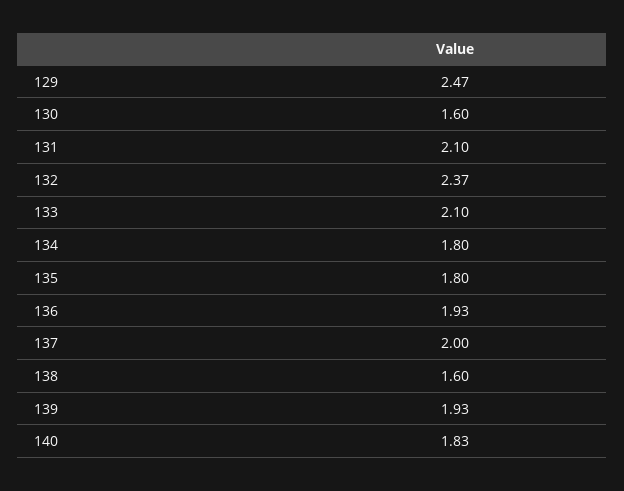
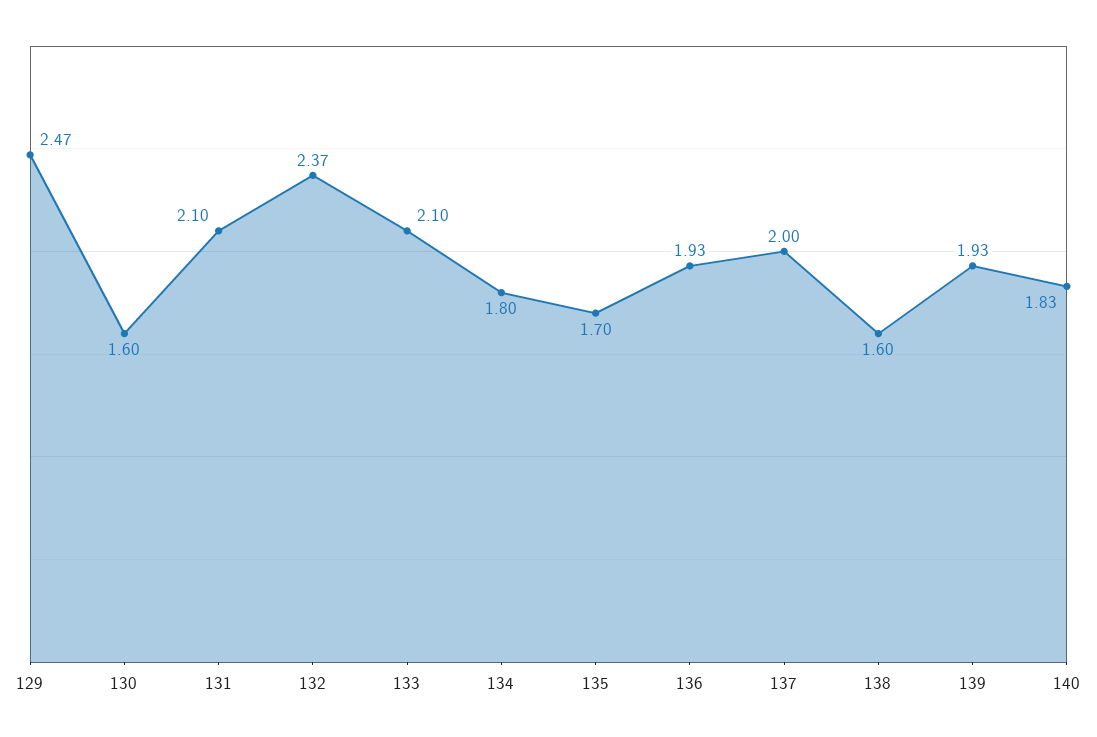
  {
    "129": 2.47,
    "130": 1.6,
    "131": 2.1,
    "132": 2.37,
    "133": 2.1,
    "134": 1.8,
-   "135": 1.8,
+   "135": 1.7,
    "136": 1.93,
    "137": 2,
    "138": 1.6,
    "139": 1.93,
    "140": 1.83
  }

